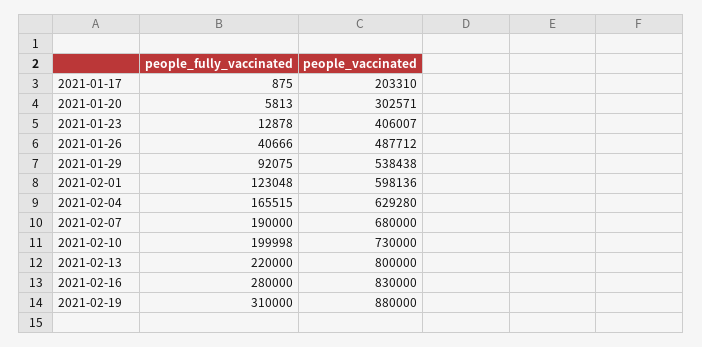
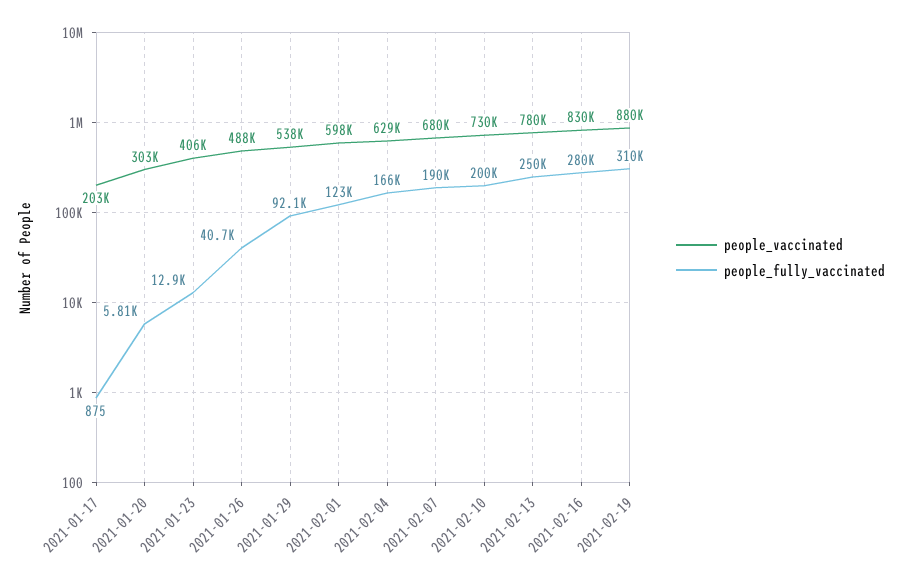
  {
    "people_fully_vaccinated": {
      "2021-01-17": 875,
      "2021-01-20": 5813,
      "2021-01-23": 12878,
      "2021-01-26": 40666,
      "2021-01-29": 92075,
      "2021-02-01": 123048,
      "2021-02-04": 165515,
      "2021-02-07": 190000,
      "2021-02-10": 199998,
-     "2021-02-13": 220000,
+     "2021-02-13": 250000,
      "2021-02-16": 280000,
      "2021-02-19": 310000
    },
    "people_vaccinated": {
      "2021-01-17": 203310,
      "2021-01-20": 302571,
      "2021-01-23": 406007,
      "2021-01-26": 487712,
      "2021-01-29": 538438,
      "2021-02-01": 598136,
      "2021-02-04": 629280,
      "2021-02-07": 680000,
      "2021-02-10": 730000,
-     "2021-02-13": 800000,
+     "2021-02-13": 780000,
      "2021-02-16": 830000,
      "2021-02-19": 880000
    }
  }

